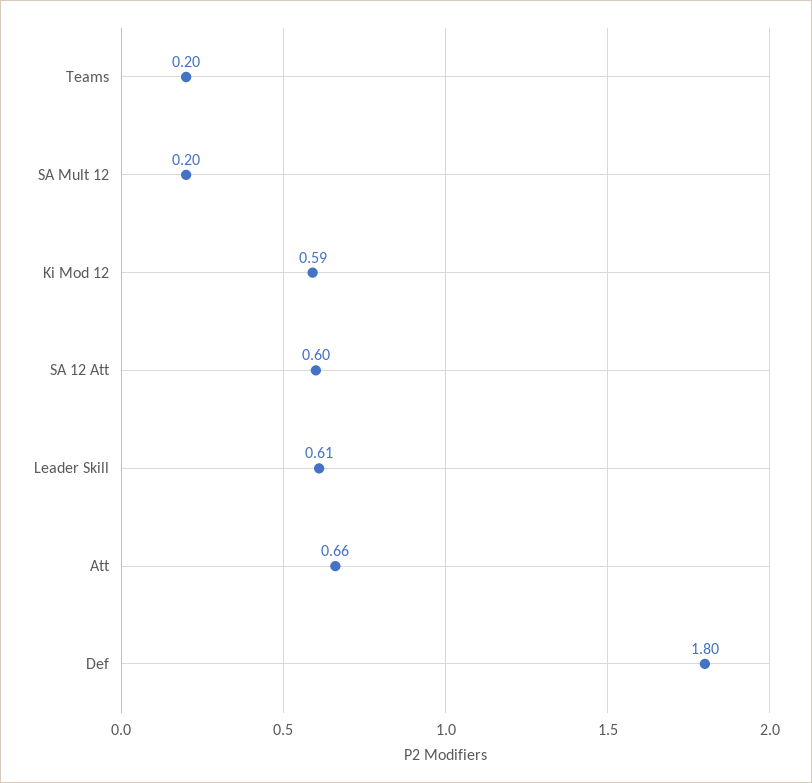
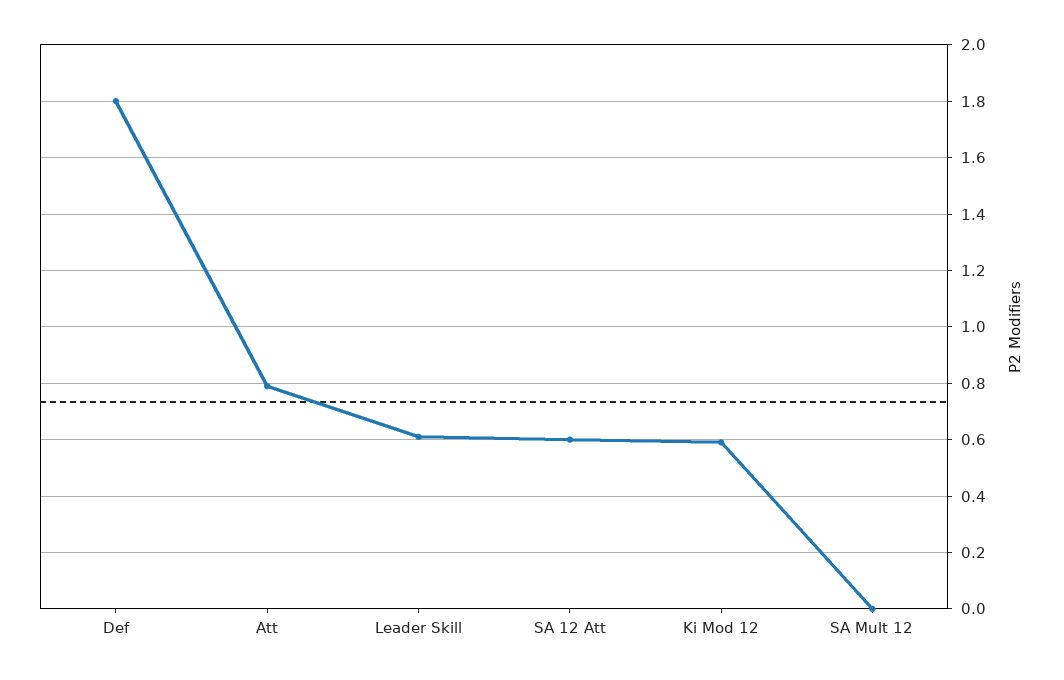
  {
-   "Teams": 0.2,
-   "SA Mult 12": 0.2,
+   "SA Mult 12": 0,
    "Ki Mod 12": 0.59,
    "SA 12 Att": 0.6,
    "Leader Skill": 0.61,
-   "Att": 0.66,
+   "Att": 0.8,
    "Def": 1.8
  }

